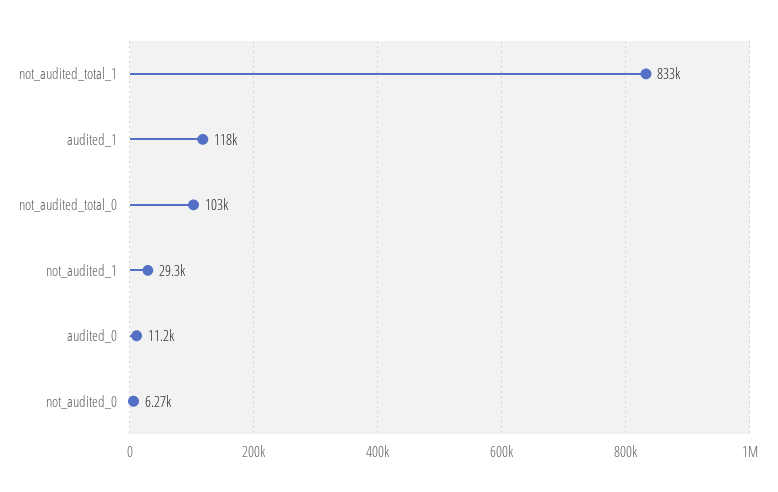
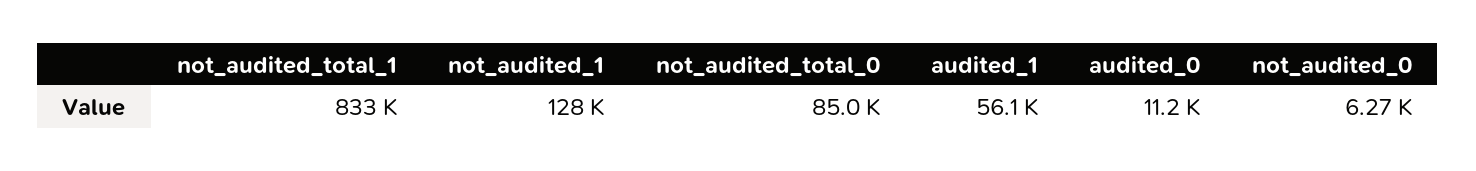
  {
    "not_audited_total_1": 833000,
-   "audited_1": 118000,
+   "audited_1": 56100,
-   "not_audited_total_0": 103000,
+   "not_audited_total_0": 85000,
-   "not_audited_1": 29300,
+   "not_audited_1": 128000,
    "audited_0": 11200,
    "not_audited_0": 6270
  }

